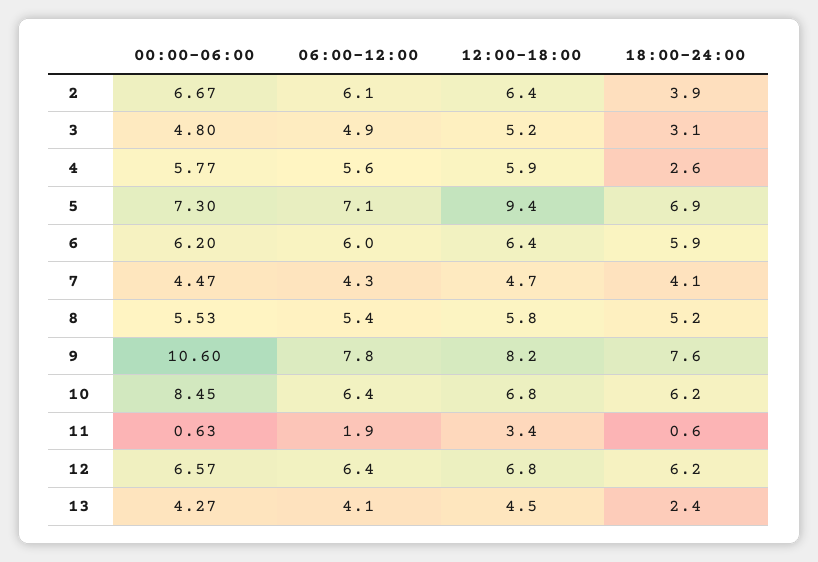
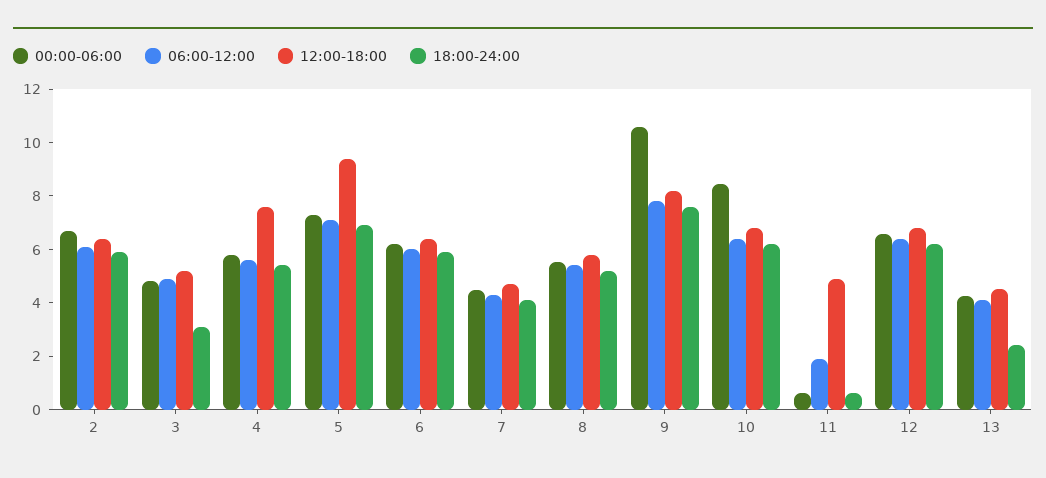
  {
    "00:00-06:00": {
      "2": 6.67,
      "3": 4.8,
      "4": 5.77,
      "5": 7.3,
      "6": 6.2,
      "7": 4.47,
      "8": 5.53,
      "9": 10.6,
      "10": 8.45,
      "11": 0.63,
      "12": 6.57,
      "13": 4.27
    },
    "06:00-12:00": {
      "2": 6.1,
      "3": 4.9,
      "4": 5.6,
      "5": 7.1,
      "6": 6,
      "7": 4.3,
      "8": 5.4,
      "9": 7.8,
      "10": 6.4,
      "11": 1.9,
      "12": 6.4,
      "13": 4.1
    },
    "12:00-18:00": {
      "2": 6.4,
      "3": 5.2,
-     "4": 5.9,
+     "4": 7.5,
      "5": 9.4,
      "6": 6.4,
      "7": 4.7,
      "8": 5.8,
      "9": 8.2,
      "10": 6.8,
-     "11": 3.4,
+     "11": 5,
      "12": 6.8,
      "13": 4.5
    },
    "18:00-24:00": {
-     "2": 3.9,
+     "2": 6,
      "3": 3.1,
-     "4": 2.6,
+     "4": 5.5,
      "5": 6.9,
      "6": 5.9,
      "7": 4.1,
      "8": 5.2,
      "9": 7.6,
      "10": 6.2,
      "11": 0.6,
      "12": 6.2,
      "13": 2.4
    }
  }

